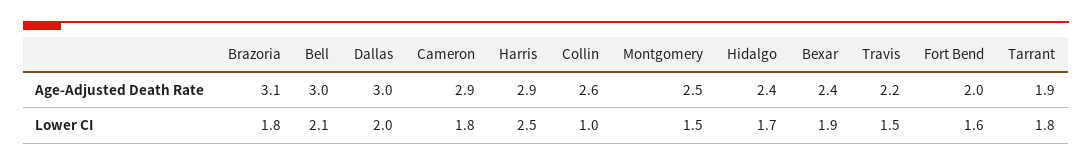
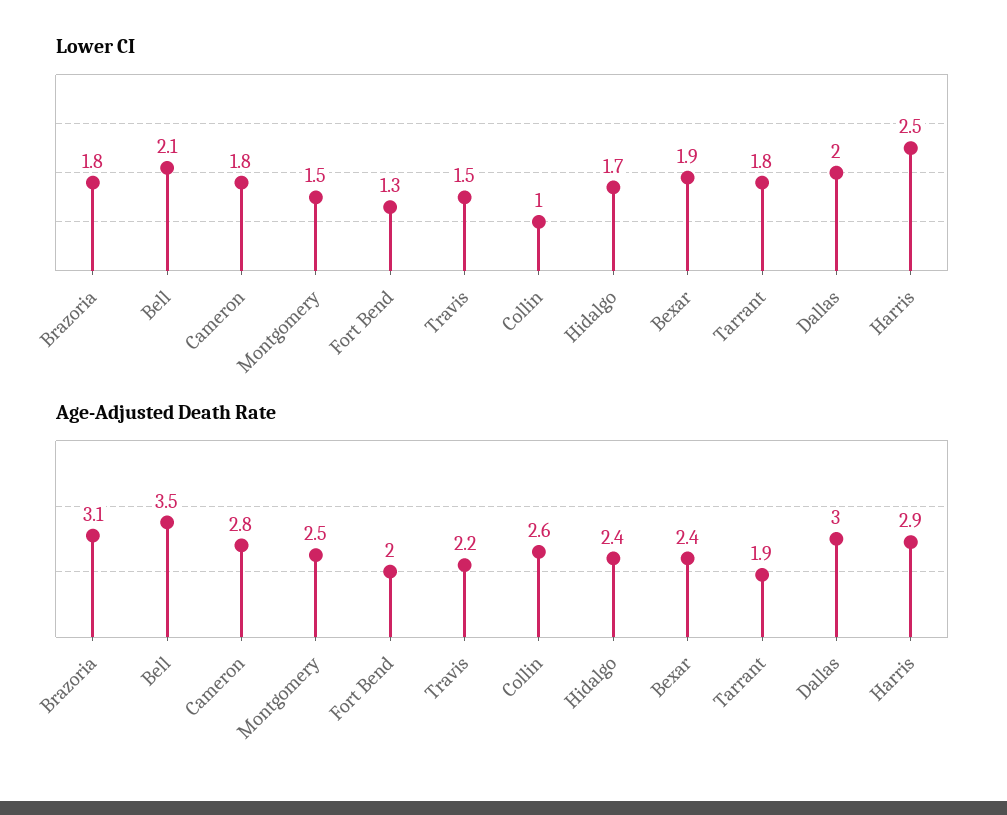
  {
    "Age-Adjusted Death Rate": {
      "Brazoria": 3.1,
-     "Bell": 3,
+     "Bell": 3.5,
      "Dallas": 3,
-     "Cameron": 2.9,
+     "Cameron": 2.8,
      "Harris": 2.9,
      "Collin": 2.6,
      "Montgomery": 2.5,
      "Hidalgo": 2.4,
      "Bexar": 2.4,
      "Travis": 2.2,
      "Fort Bend": 2,
      "Tarrant": 1.9
    },
    "Lower CI": {
      "Brazoria": 1.8,
      "Bell": 2.1,
      "Dallas": 2,
      "Cameron": 1.8,
      "Harris": 2.5,
      "Collin": 1,
      "Montgomery": 1.5,
      "Hidalgo": 1.7,
      "Bexar": 1.9,
      "Travis": 1.5,
-     "Fort Bend": 1.6,
+     "Fort Bend": 1.3,
      "Tarrant": 1.8
    }
  }

